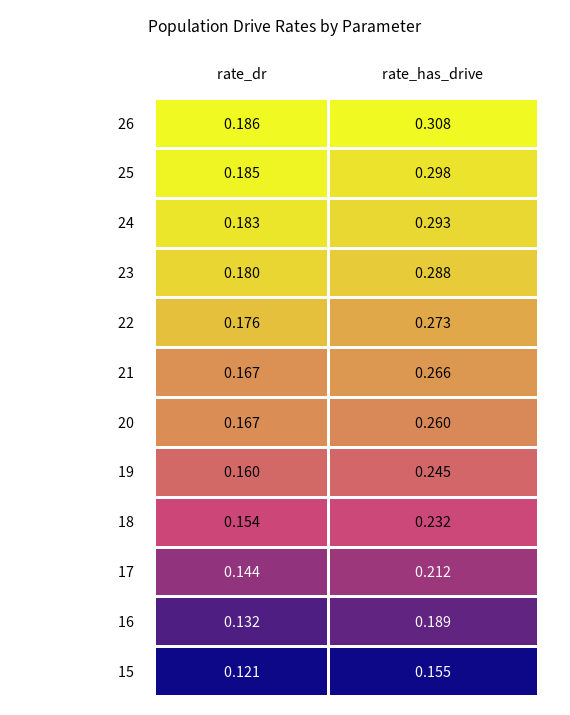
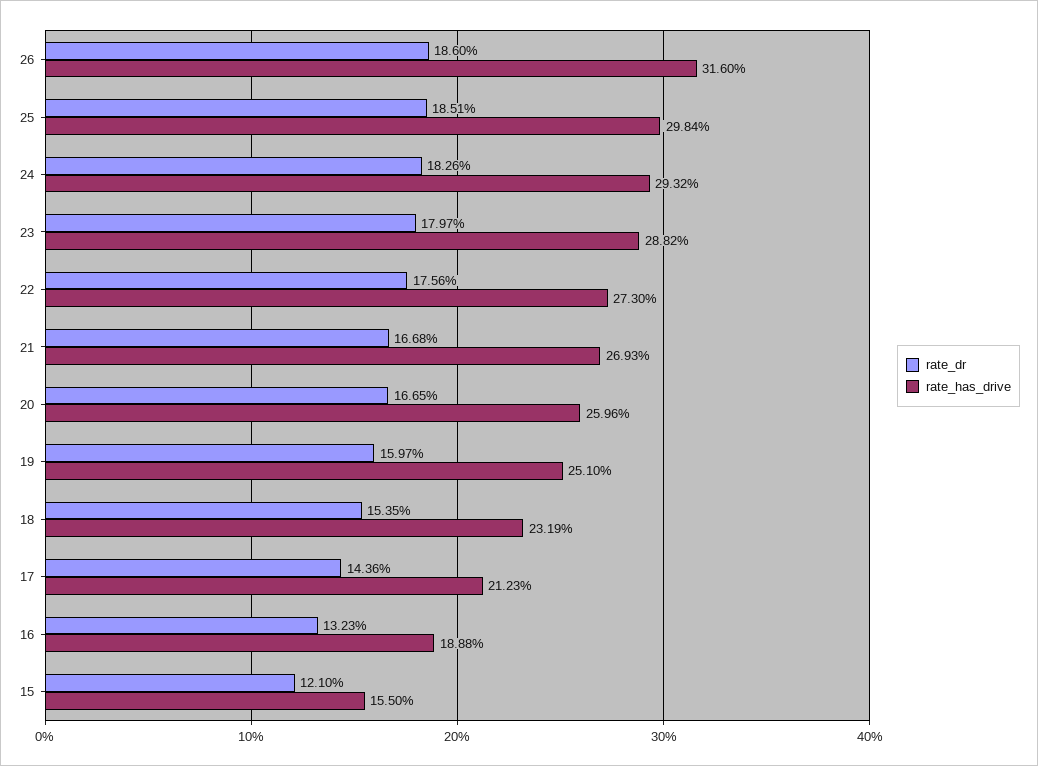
  {
    "rate_dr": {
      "26": 0.186,
      "25": 0.1851,
      "24": 0.1826,
      "23": 0.1797,
      "22": 0.1756,
      "21": 0.1668,
      "20": 0.1665,
      "19": 0.1597,
      "18": 0.1535,
      "17": 0.1436,
      "16": 0.1323,
      "15": 0.121
    },
    "rate_has_drive": {
-     "26": 0.308,
+     "26": 0.316,
      "25": 0.2984,
      "24": 0.2932,
      "23": 0.2882,
      "22": 0.273,
-     "21": 0.266,
+     "21": 0.2693,
      "20": 0.2596,
-     "19": 0.245,
+     "19": 0.251,
      "18": 0.2319,
      "17": 0.2123,
      "16": 0.1888,
      "15": 0.155
    }
  }

